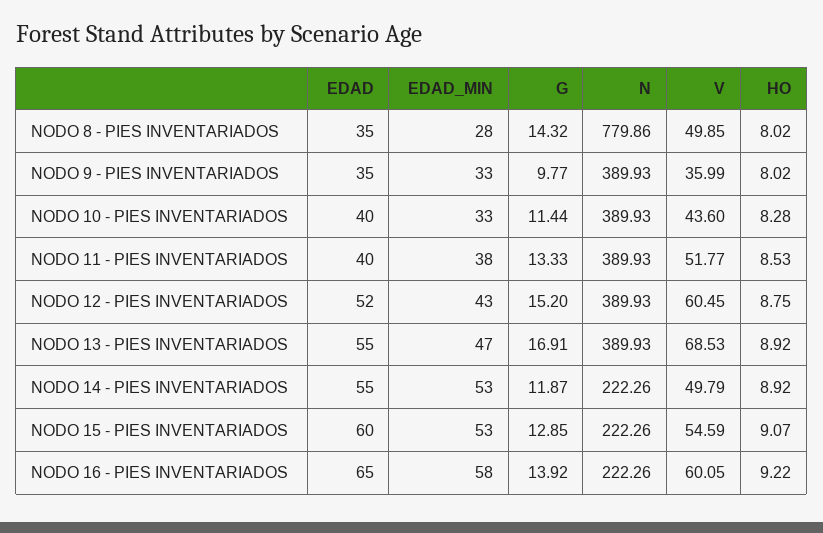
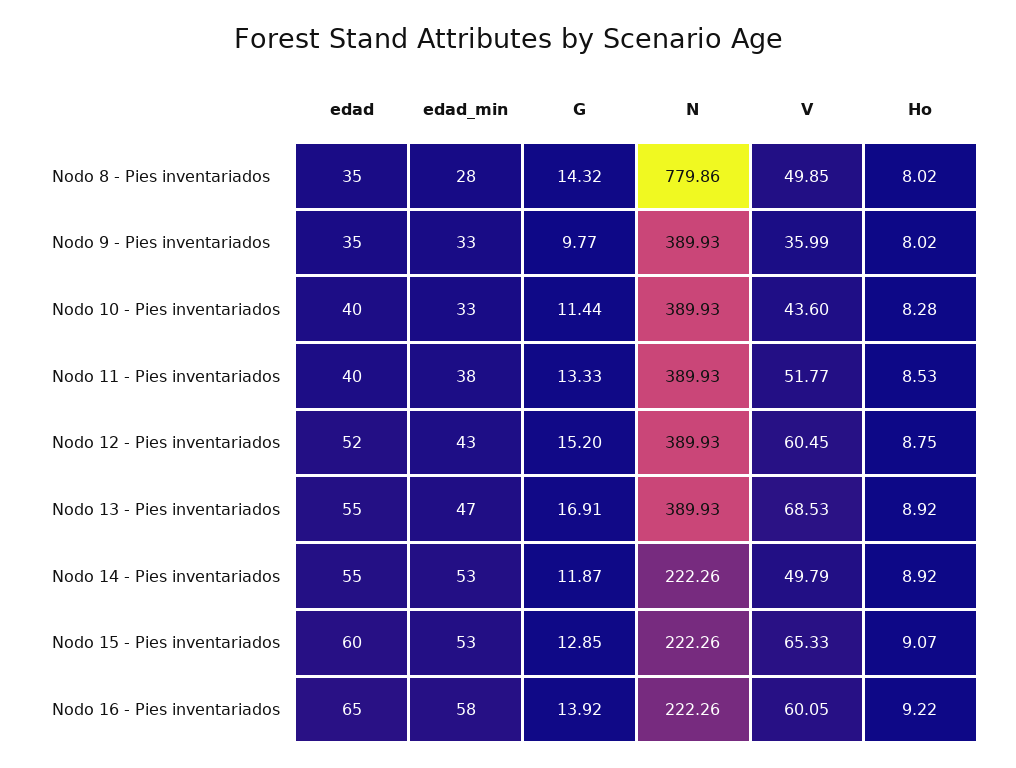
  {
    "EDAD": {
      "NODO 8 - PIES INVENTARIADOS": 35,
      "NODO 9 - PIES INVENTARIADOS": 35,
      "NODO 10 - PIES INVENTARIADOS": 40,
      "NODO 11 - PIES INVENTARIADOS": 40,
      "NODO 12 - PIES INVENTARIADOS": 52,
      "NODO 13 - PIES INVENTARIADOS": 55,
      "NODO 14 - PIES INVENTARIADOS": 55,
      "NODO 15 - PIES INVENTARIADOS": 60,
      "NODO 16 - PIES INVENTARIADOS": 65
    },
    "EDAD_MIN": {
      "NODO 8 - PIES INVENTARIADOS": 28,
      "NODO 9 - PIES INVENTARIADOS": 33,
      "NODO 10 - PIES INVENTARIADOS": 33,
      "NODO 11 - PIES INVENTARIADOS": 38,
      "NODO 12 - PIES INVENTARIADOS": 43,
      "NODO 13 - PIES INVENTARIADOS": 47,
      "NODO 14 - PIES INVENTARIADOS": 53,
      "NODO 15 - PIES INVENTARIADOS": 53,
      "NODO 16 - PIES INVENTARIADOS": 58
    },
    "G": {
      "NODO 8 - PIES INVENTARIADOS": 14.32,
      "NODO 9 - PIES INVENTARIADOS": 9.77,
      "NODO 10 - PIES INVENTARIADOS": 11.44,
      "NODO 11 - PIES INVENTARIADOS": 13.33,
      "NODO 12 - PIES INVENTARIADOS": 15.2,
      "NODO 13 - PIES INVENTARIADOS": 16.91,
      "NODO 14 - PIES INVENTARIADOS": 11.87,
      "NODO 15 - PIES INVENTARIADOS": 12.85,
      "NODO 16 - PIES INVENTARIADOS": 13.92
    },
    "N": {
      "NODO 8 - PIES INVENTARIADOS": 779.86,
      "NODO 9 - PIES INVENTARIADOS": 389.93,
      "NODO 10 - PIES INVENTARIADOS": 389.93,
      "NODO 11 - PIES INVENTARIADOS": 389.93,
      "NODO 12 - PIES INVENTARIADOS": 389.93,
      "NODO 13 - PIES INVENTARIADOS": 389.93,
      "NODO 14 - PIES INVENTARIADOS": 222.26,
      "NODO 15 - PIES INVENTARIADOS": 222.26,
      "NODO 16 - PIES INVENTARIADOS": 222.26
    },
    "V": {
      "NODO 8 - PIES INVENTARIADOS": 49.85,
      "NODO 9 - PIES INVENTARIADOS": 35.99,
      "NODO 10 - PIES INVENTARIADOS": 43.6,
      "NODO 11 - PIES INVENTARIADOS": 51.77,
      "NODO 12 - PIES INVENTARIADOS": 60.45,
      "NODO 13 - PIES INVENTARIADOS": 68.53,
      "NODO 14 - PIES INVENTARIADOS": 49.79,
-     "NODO 15 - PIES INVENTARIADOS": 54.59,
+     "NODO 15 - PIES INVENTARIADOS": 65.33,
      "NODO 16 - PIES INVENTARIADOS": 60.05
    },
    "HO": {
      "NODO 8 - PIES INVENTARIADOS": 8.02,
      "NODO 9 - PIES INVENTARIADOS": 8.02,
      "NODO 10 - PIES INVENTARIADOS": 8.28,
      "NODO 11 - PIES INVENTARIADOS": 8.53,
      "NODO 12 - PIES INVENTARIADOS": 8.75,
      "NODO 13 - PIES INVENTARIADOS": 8.92,
      "NODO 14 - PIES INVENTARIADOS": 8.92,
      "NODO 15 - PIES INVENTARIADOS": 9.07,
      "NODO 16 - PIES INVENTARIADOS": 9.22
    }
  }

